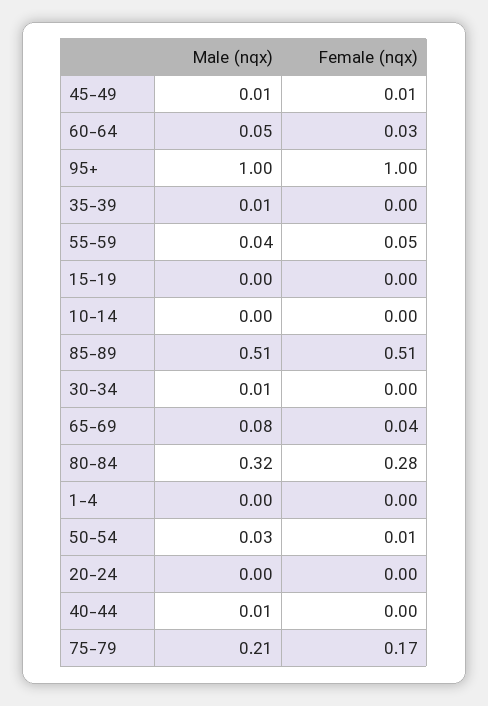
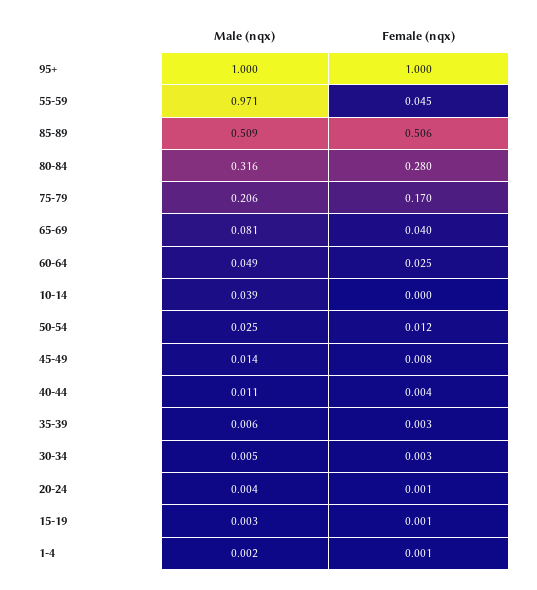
  {
    "Male (nqx)": {
      "45-49": 0.014,
      "60-64": 0.049,
      "95+": 1,
      "35-39": 0.006,
-     "55-59": 0.04,
+     "55-59": 0.971,
      "15-19": 0.003,
-     "10-14": 0,
+     "10-14": 0.039,
      "85-89": 0.509,
      "30-34": 0.005,
      "65-69": 0.081,
      "80-84": 0.316,
      "1-4": 0.002,
      "50-54": 0.025,
      "20-24": 0.004,
      "40-44": 0.011,
      "75-79": 0.206
    },
    "Female (nqx)": {
      "45-49": 0.008,
      "60-64": 0.025,
      "95+": 1,
      "35-39": 0.003,
      "55-59": 0.045,
      "15-19": 0.001,
      "10-14": 0,
      "85-89": 0.506,
      "30-34": 0.003,
      "65-69": 0.04,
      "80-84": 0.28,
      "1-4": 0.001,
      "50-54": 0.012,
      "20-24": 0.001,
      "40-44": 0.004,
      "75-79": 0.17
    }
  }

